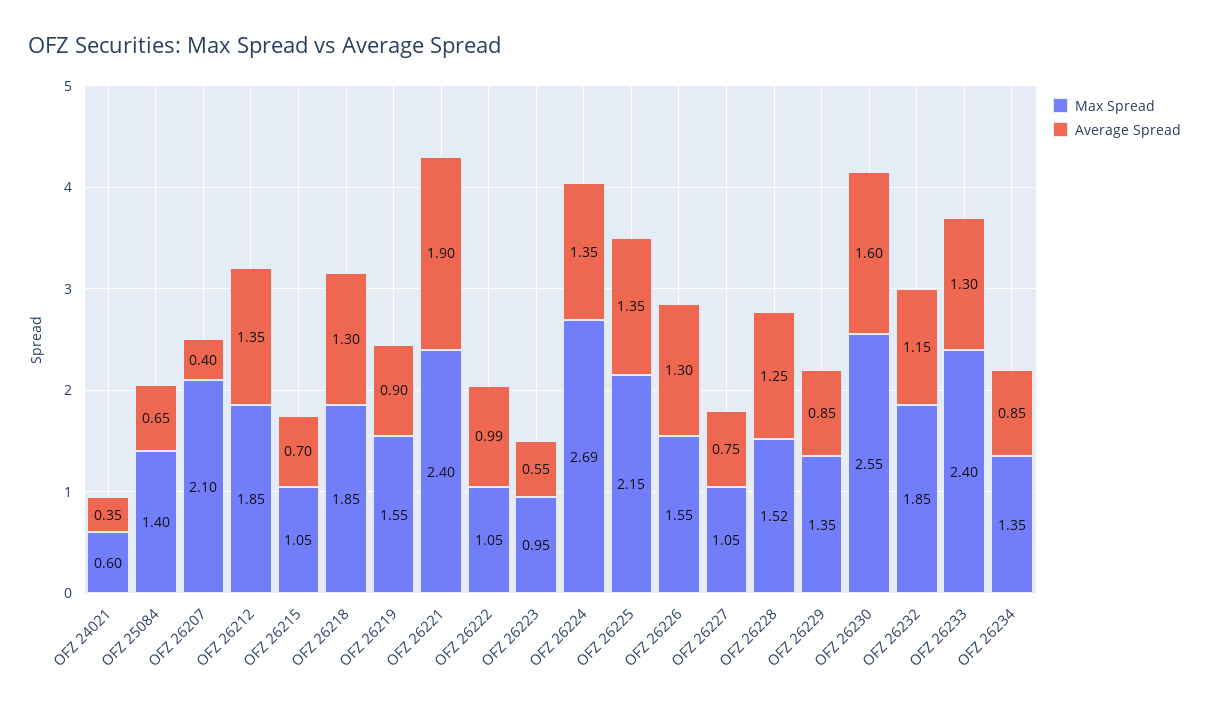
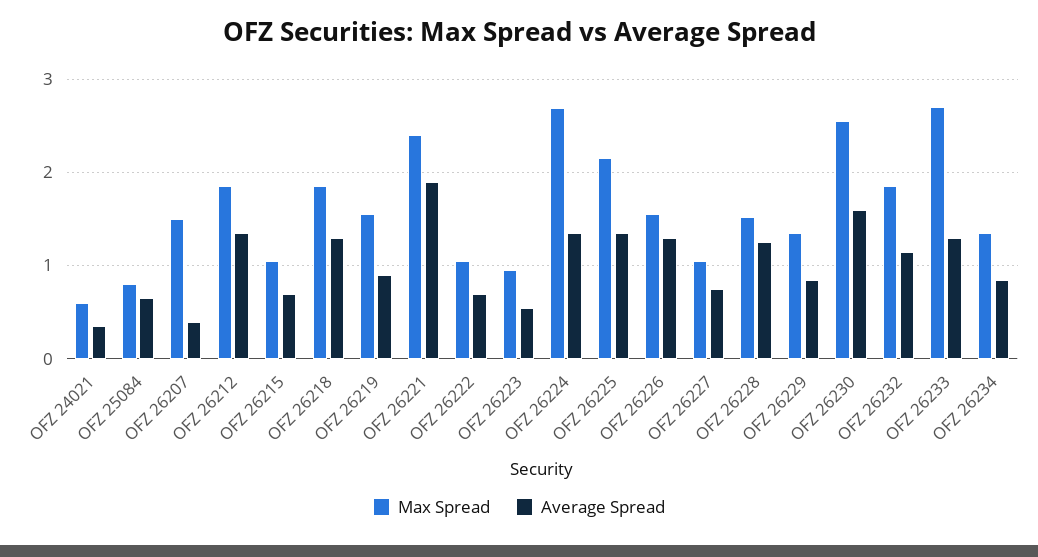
  {
    "Max Spread": {
      "OFZ 24021": 0.6,
-     "OFZ 25084": 1.4,
+     "OFZ 25084": 0.8,
-     "OFZ 26207": 2.1,
+     "OFZ 26207": 1.5,
      "OFZ 26212": 1.85,
      "OFZ 26215": 1.05,
      "OFZ 26218": 1.85,
      "OFZ 26219": 1.55,
      "OFZ 26221": 2.4,
      "OFZ 26222": 1.05,
      "OFZ 26223": 0.95,
      "OFZ 26224": 2.69,
      "OFZ 26225": 2.15,
      "OFZ 26226": 1.55,
      "OFZ 26227": 1.05,
      "OFZ 26228": 1.52,
      "OFZ 26229": 1.35,
      "OFZ 26230": 2.55,
      "OFZ 26232": 1.85,
-     "OFZ 26233": 2.4,
+     "OFZ 26233": 2.7,
      "OFZ 26234": 1.35
    },
    "Average Spread": {
      "OFZ 24021": 0.35,
      "OFZ 25084": 0.65,
      "OFZ 26207": 0.4,
      "OFZ 26212": 1.35,
      "OFZ 26215": 0.7,
      "OFZ 26218": 1.3,
      "OFZ 26219": 0.9,
      "OFZ 26221": 1.9,
-     "OFZ 26222": 0.99,
+     "OFZ 26222": 0.7,
      "OFZ 26223": 0.55,
      "OFZ 26224": 1.35,
      "OFZ 26225": 1.35,
      "OFZ 26226": 1.3,
      "OFZ 26227": 0.75,
      "OFZ 26228": 1.25,
      "OFZ 26229": 0.85,
      "OFZ 26230": 1.6,
      "OFZ 26232": 1.15,
      "OFZ 26233": 1.3,
      "OFZ 26234": 0.85
    }
  }

